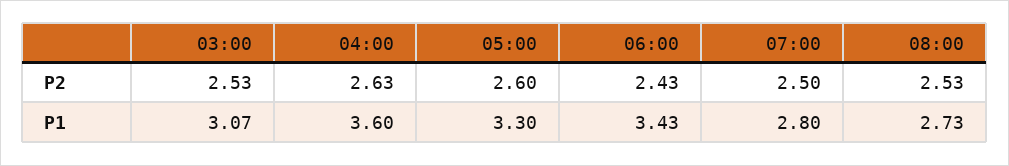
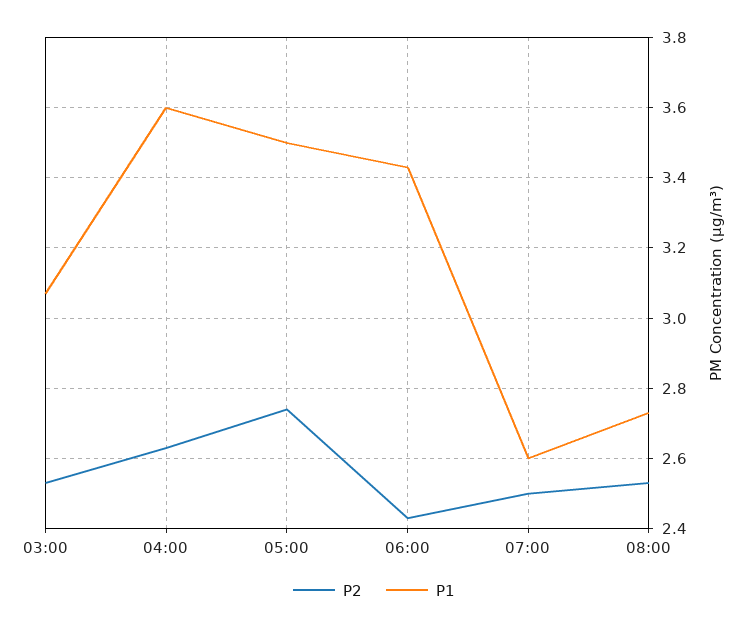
  {
    "P2": {
      "03:00": 2.53,
      "04:00": 2.63,
-     "05:00": 2.6,
+     "05:00": 2.75,
      "06:00": 2.43,
      "07:00": 2.5,
      "08:00": 2.53
    },
    "P1": {
      "03:00": 3.07,
      "04:00": 3.6,
-     "05:00": 3.3,
+     "05:00": 3.5,
      "06:00": 3.43,
-     "07:00": 2.8,
+     "07:00": 2.6,
      "08:00": 2.73
    }
  }

